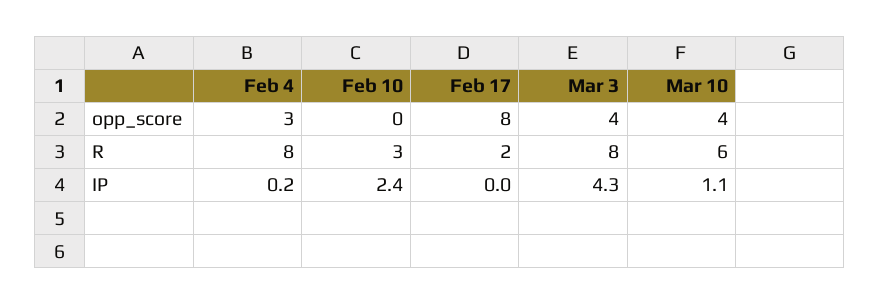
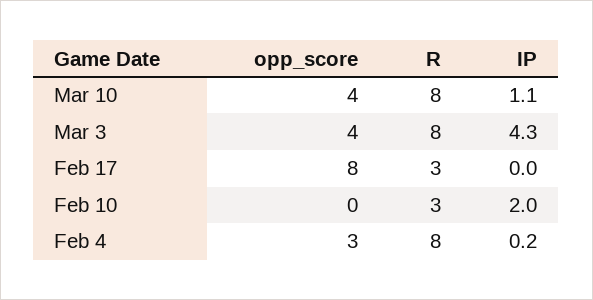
  {
    "Feb 4": {
      "opp_score": 3,
      "R": 8,
      "IP": 0.2
    },
    "Feb 10": {
      "opp_score": 0,
      "R": 3,
-     "IP": 2.4
+     "IP": 2
    },
    "Feb 17": {
      "opp_score": 8,
-     "R": 2,
+     "R": 3,
      "IP": 0
    },
    "Mar 3": {
      "opp_score": 4,
      "R": 8,
      "IP": 4.3
    },
    "Mar 10": {
      "opp_score": 4,
-     "R": 6,
+     "R": 8,
      "IP": 1.1
    }
  }

